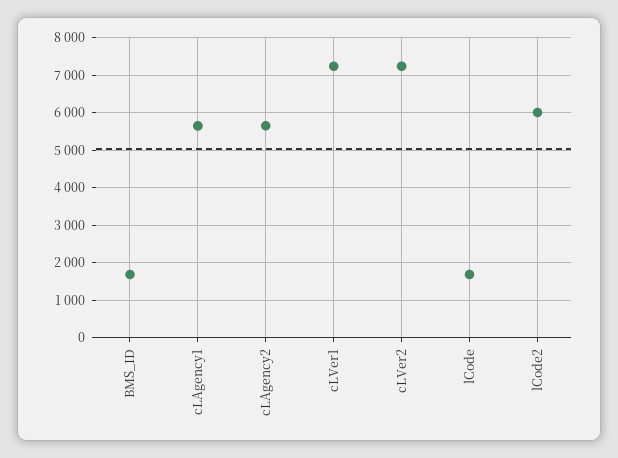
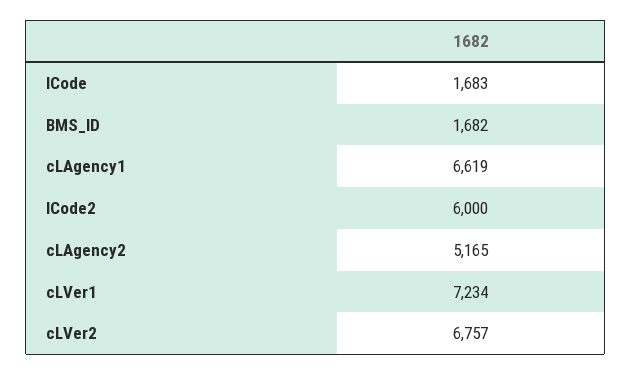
  {
    "BMS_ID": 1682,
-   "cLAgency1": 5600,
+   "cLAgency1": 6619,
-   "cLAgency2": 5600,
+   "cLAgency2": 5165,
    "cLVer1": 7234,
-   "cLVer2": 7200,
+   "cLVer2": 6757,
    "lCode": 1683,
    "lCode2": 6000
  }

